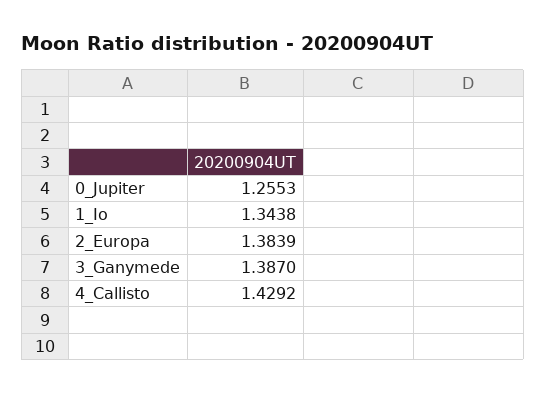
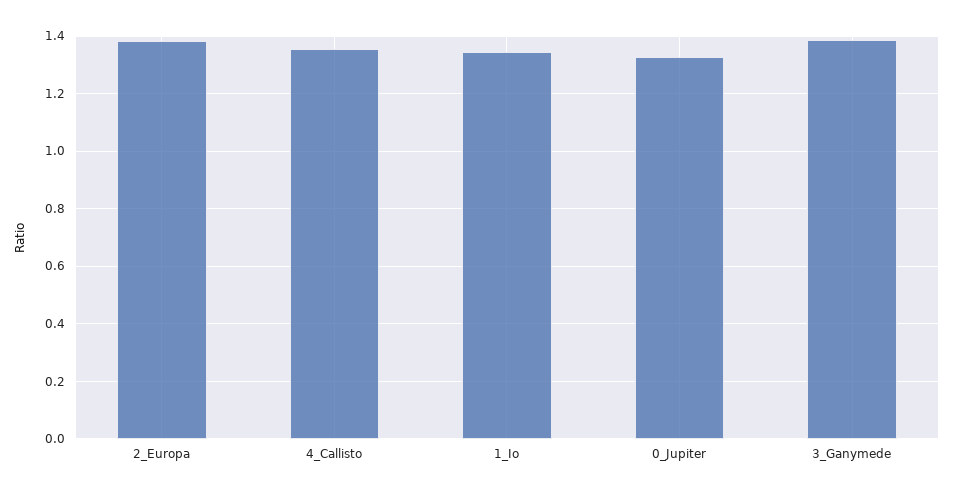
  {
-   "0_Jupiter": 1.2553,
+   "0_Jupiter": 1.325,
    "1_Io": 1.3438,
    "2_Europa": 1.3839,
    "3_Ganymede": 1.387,
-   "4_Callisto": 1.4292
+   "4_Callisto": 1.35
  }

